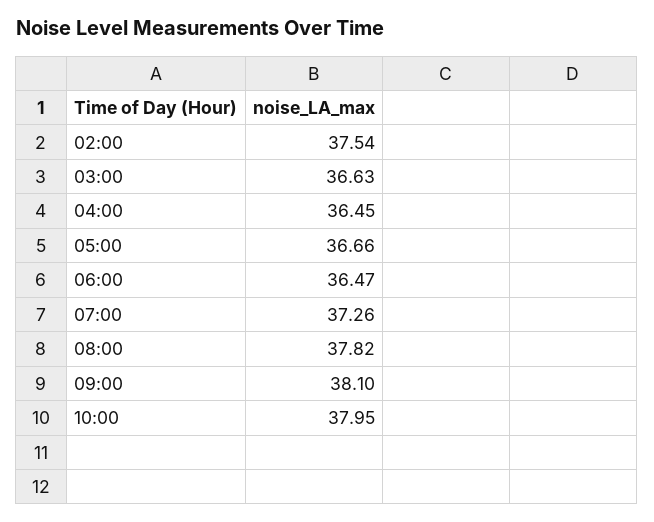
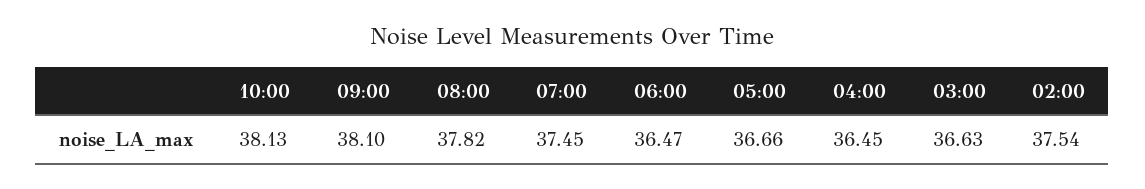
  {
    "02:00": 37.54,
    "03:00": 36.63,
    "04:00": 36.45,
    "05:00": 36.66,
    "06:00": 36.47,
-   "07:00": 37.26,
+   "07:00": 37.45,
    "08:00": 37.82,
    "09:00": 38.1,
-   "10:00": 37.95
+   "10:00": 38.13
  }

